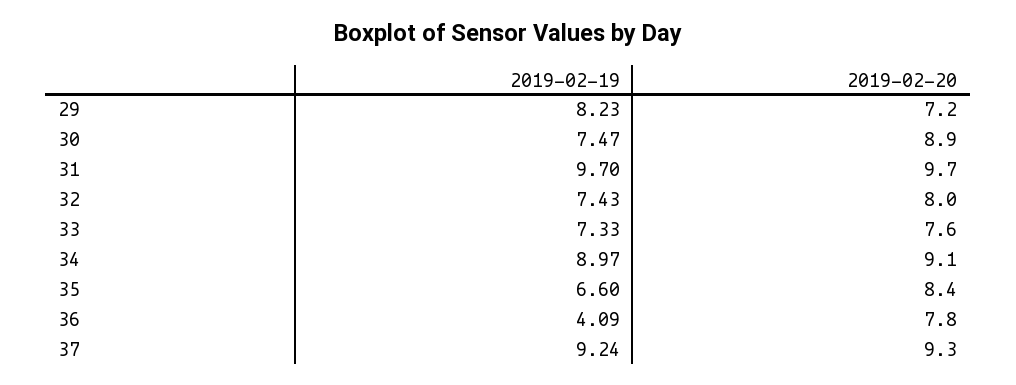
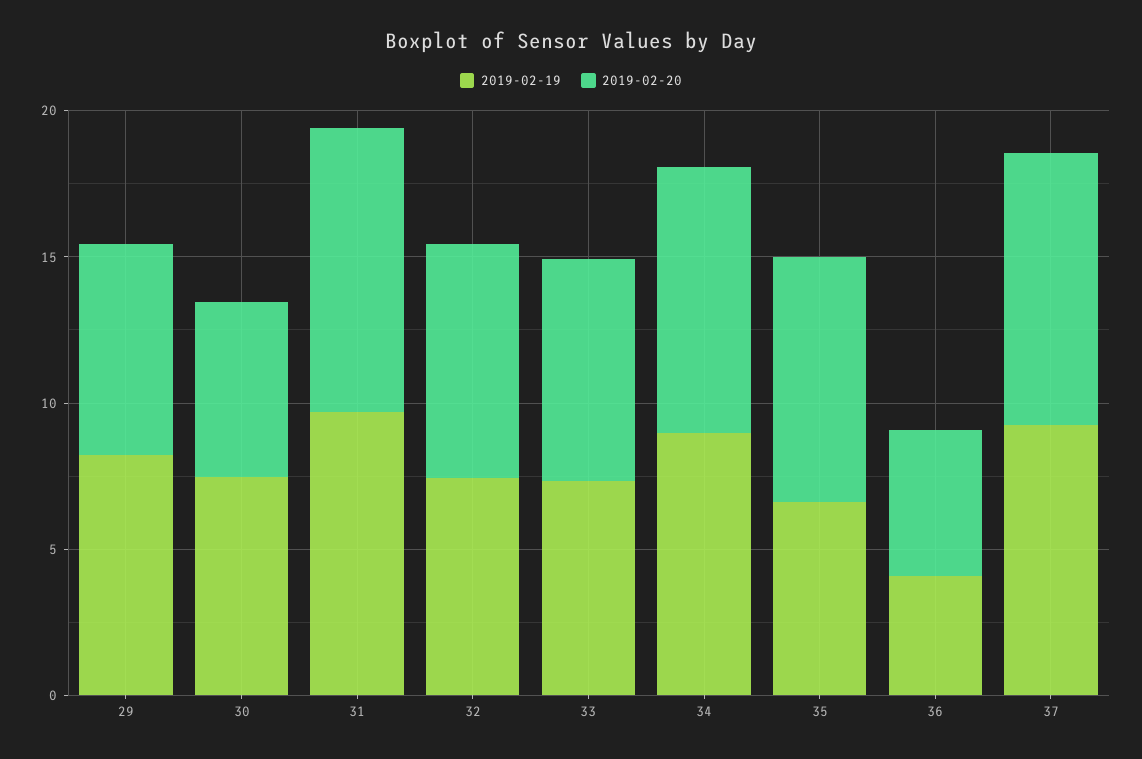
  {
    "2019-02-19": {
      "29": 8.23,
      "30": 7.47,
      "31": 9.7,
      "32": 7.43,
      "33": 7.33,
      "34": 8.97,
      "35": 6.6,
      "36": 4.09,
      "37": 9.24
    },
    "2019-02-20": {
      "29": 7.2,
-     "30": 8.9,
+     "30": 6,
      "31": 9.7,
      "32": 8,
      "33": 7.6,
      "34": 9.1,
      "35": 8.4,
-     "36": 7.8,
+     "36": 5,
      "37": 9.3
    }
  }

